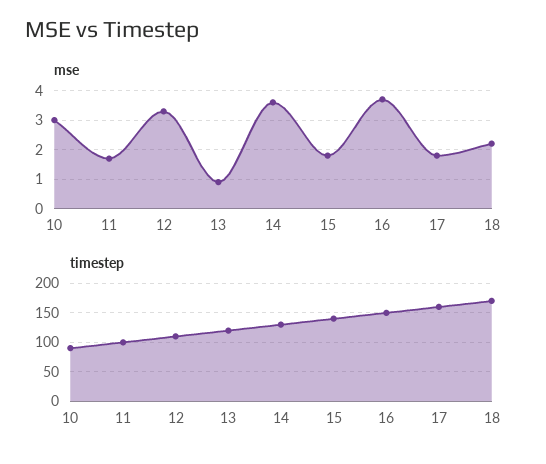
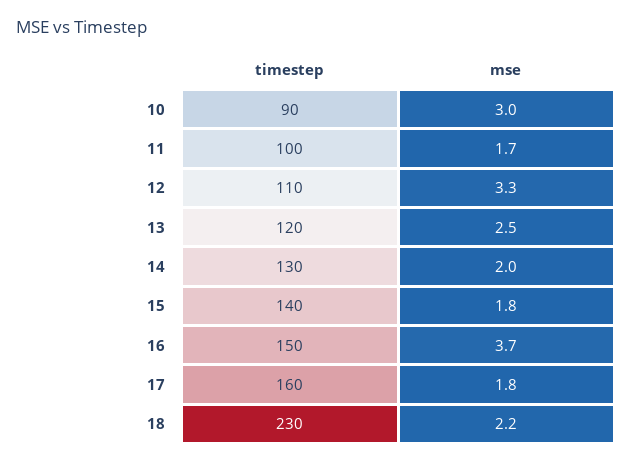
  {
    "mse": {
      "10": 3,
      "11": 1.7,
      "12": 3.3,
-     "13": 1,
+     "13": 2.5,
-     "14": 3.5,
+     "14": 2,
      "15": 1.8,
      "16": 3.7,
      "17": 1.8,
      "18": 2.2
    },
    "timestep": {
      "10": 90,
      "11": 100,
      "12": 110,
      "13": 120,
      "14": 130,
      "15": 140,
      "16": 150,
      "17": 160,
-     "18": 175
+     "18": 230
    }
  }

